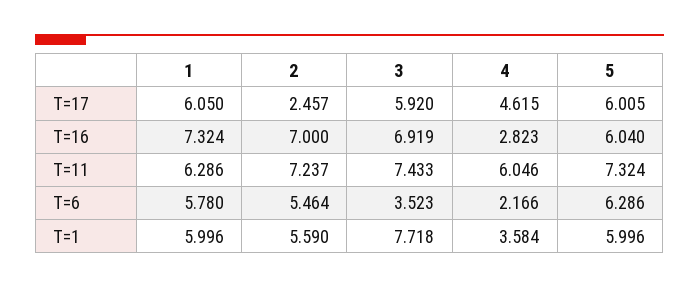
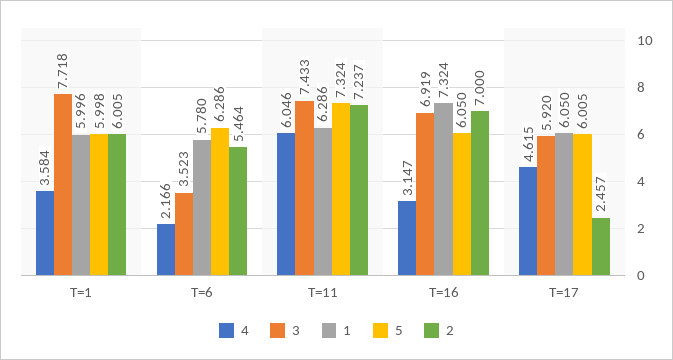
  {
    "1": {
      "T=17": 6.05,
      "T=16": 7.324,
      "T=11": 6.286,
      "T=6": 5.78,
      "T=1": 5.996
    },
    "2": {
      "T=17": 2.457,
      "T=16": 7,
      "T=11": 7.237,
      "T=6": 5.464,
-     "T=1": 5.59
+     "T=1": 6.005
    },
    "3": {
      "T=17": 5.92,
      "T=16": 6.919,
      "T=11": 7.433,
      "T=6": 3.523,
      "T=1": 7.718
    },
    "4": {
      "T=17": 4.615,
-     "T=16": 2.823,
+     "T=16": 3.147,
      "T=11": 6.046,
      "T=6": 2.166,
      "T=1": 3.584
    },
    "5": {
      "T=17": 6.005,
-     "T=16": 6.04,
+     "T=16": 6.05,
      "T=11": 7.324,
      "T=6": 6.286,
-     "T=1": 5.996
+     "T=1": 5.998
    }
  }

